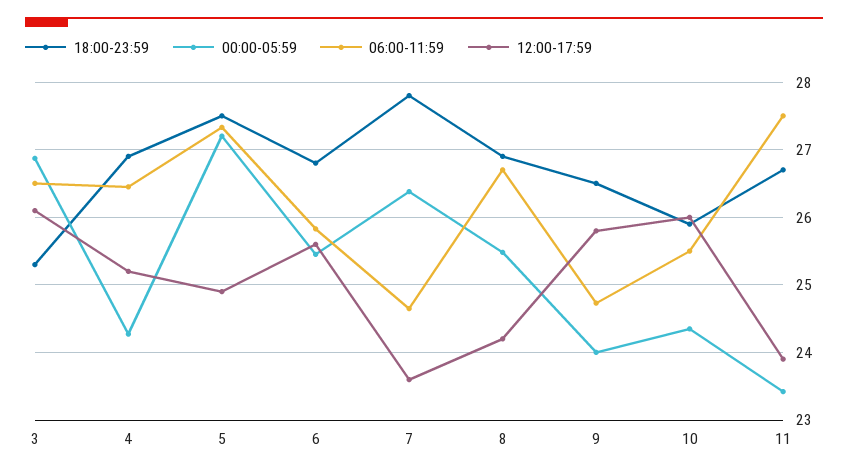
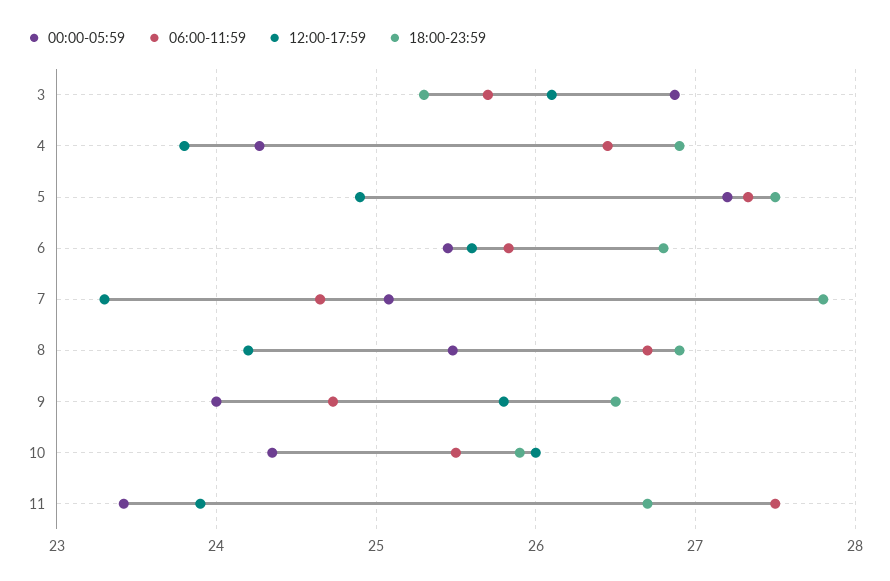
  {
    "18:00-23:59": {
      "3": 25.3,
      "4": 26.9,
      "5": 27.5,
      "6": 26.8,
      "7": 27.8,
      "8": 26.9,
      "9": 26.5,
      "10": 25.9,
      "11": 26.7
    },
    "00:00-05:59": {
      "3": 26.9,
      "4": 24.3,
      "5": 27.2,
      "6": 25.5,
-     "7": 26.4,
+     "7": 25.1,
      "8": 25.5,
      "9": 24,
      "10": 24.4,
      "11": 23.4
    },
    "06:00-11:59": {
-     "3": 26.5,
+     "3": 25.7,
      "4": 26.5,
      "5": 27.3,
      "6": 25.8,
      "7": 24.7,
      "8": 26.7,
      "9": 24.7,
      "10": 25.5,
      "11": 27.5
    },
    "12:00-17:59": {
      "3": 26.1,
-     "4": 25.2,
+     "4": 23.8,
      "5": 24.9,
      "6": 25.6,
-     "7": 23.6,
+     "7": 23.3,
      "8": 24.2,
      "9": 25.8,
      "10": 26,
      "11": 23.9
    }
  }

